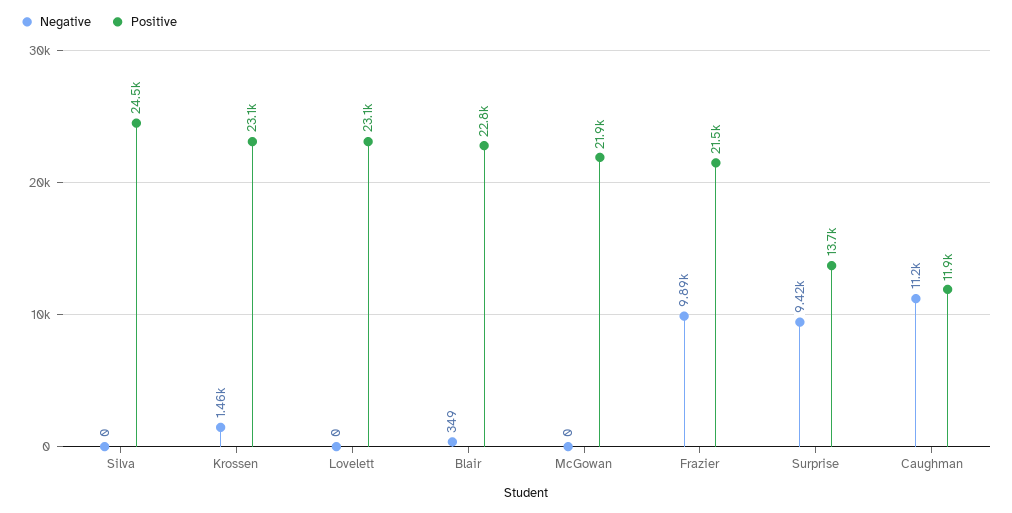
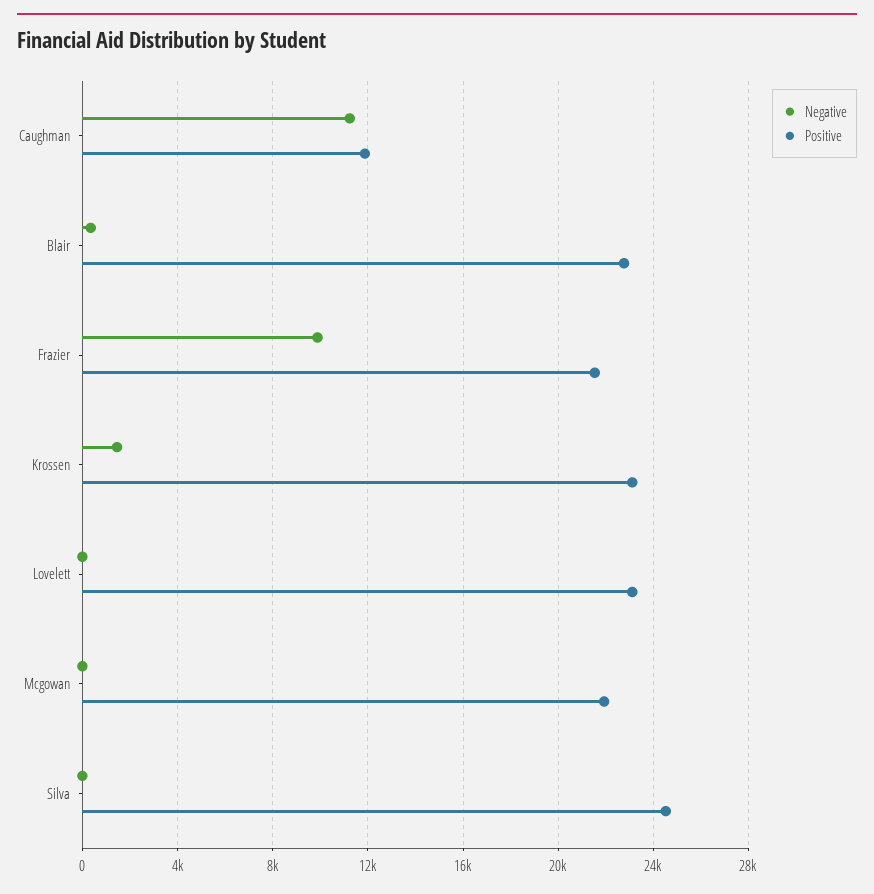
  {
    "Negative": {
      "Silva": 0,
      "Krossen": 1460,
      "Lovelett": 0,
      "Blair": 349,
      "McGowan": 0,
      "Frazier": 9890,
-     "Surprise": 9420,
      "Caughman": 11200
    },
    "Positive": {
      "Silva": 24500,
      "Krossen": 23100,
      "Lovelett": 23100,
      "Blair": 22800,
      "McGowan": 21900,
      "Frazier": 21500,
-     "Surprise": 13700,
      "Caughman": 11900
    }
  }

